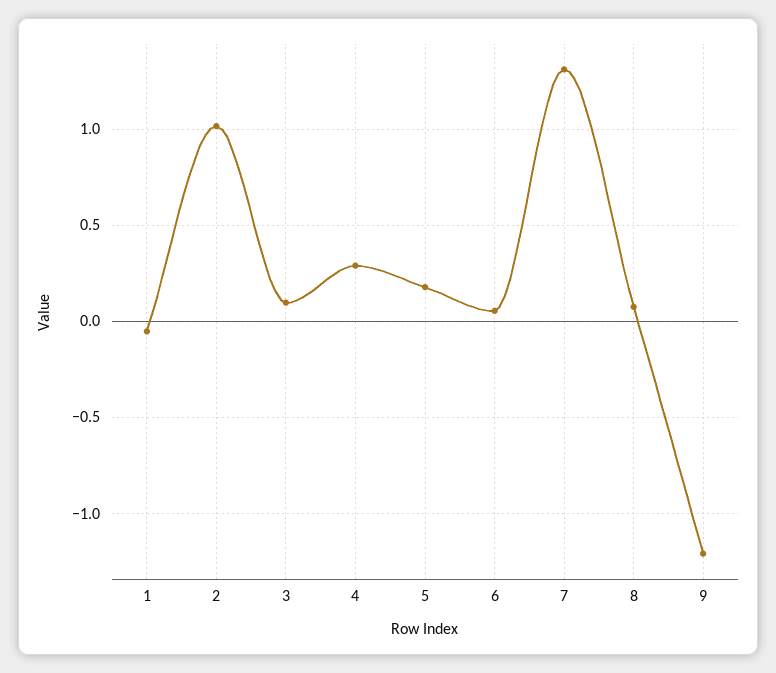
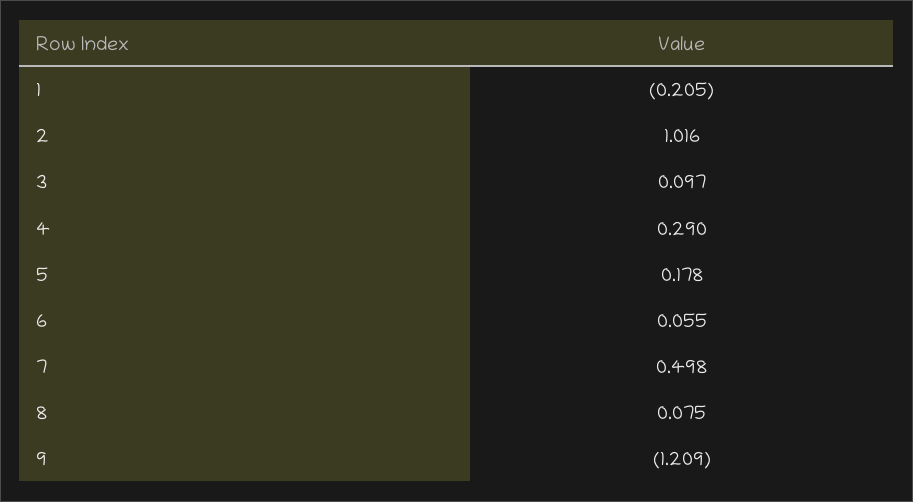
  {
-   "1": -0.05,
+   "1": -0.205,
    "2": 1.016,
    "3": 0.097,
    "4": 0.29,
    "5": 0.178,
    "6": 0.055,
-   "7": 1.3,
+   "7": 0.498,
    "8": 0.075,
    "9": -1.209
  }

